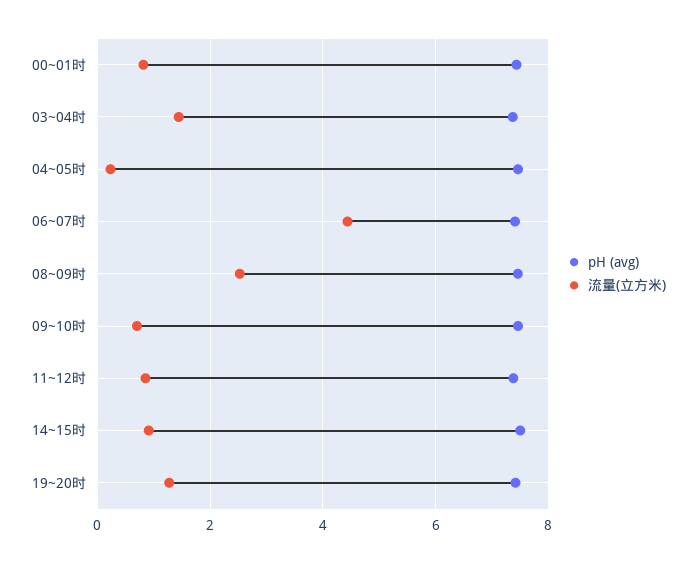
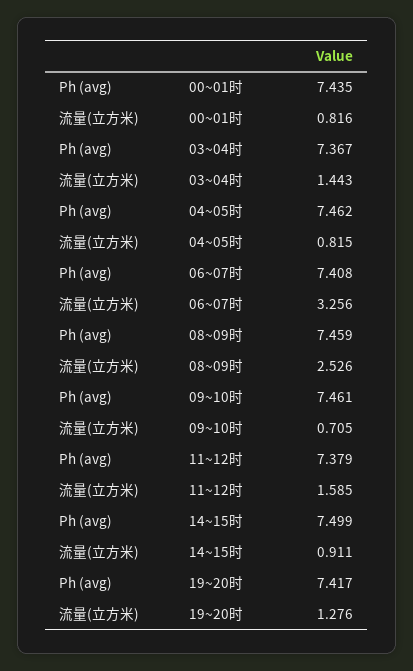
  {
    "pH (avg)": {
      "00~01时": 7.435,
      "03~04时": 7.367,
      "04~05时": 7.462,
      "06~07时": 7.408,
      "08~09时": 7.459,
      "09~10时": 7.461,
      "11~12时": 7.379,
      "14~15时": 7.499,
      "19~20时": 7.417
    },
    "流量(立方米)": {
      "00~01时": 0.816,
      "03~04时": 1.443,
-     "04~05时": 0.2,
+     "04~05时": 0.815,
-     "06~07时": 4.4,
+     "06~07时": 3.256,
      "08~09时": 2.526,
      "09~10时": 0.705,
-     "11~12时": 0.8,
+     "11~12时": 1.585,
      "14~15时": 0.911,
      "19~20时": 1.276
    }
  }

